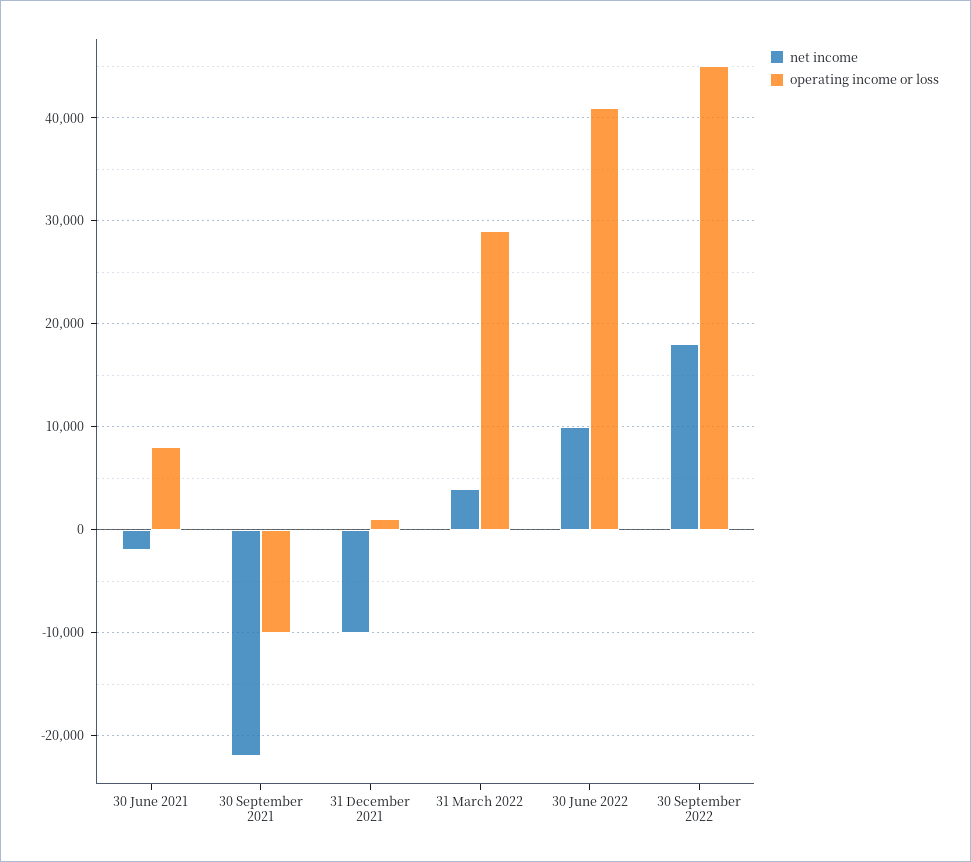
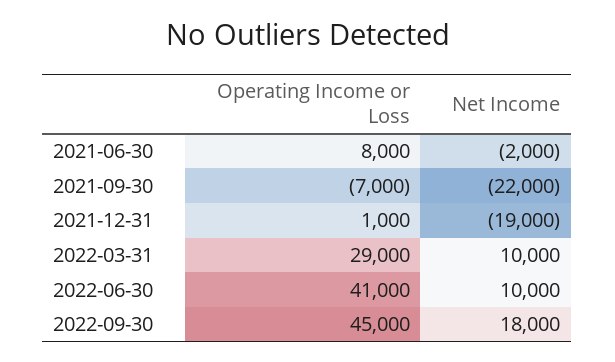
  {
    "net income": {
      "30 June 2021": -2000,
      "30 September 2021": -22000,
-     "31 December 2021": -10000,
+     "31 December 2021": -19000,
-     "31 March 2022": 4000,
+     "31 March 2022": 10000,
      "30 June 2022": 10000,
      "30 September 2022": 18000
    },
    "operating income or loss": {
      "30 June 2021": 8000,
-     "30 September 2021": -10000,
+     "30 September 2021": -7000,
      "31 December 2021": 1000,
      "31 March 2022": 29000,
      "30 June 2022": 41000,
      "30 September 2022": 45000
    }
  }

